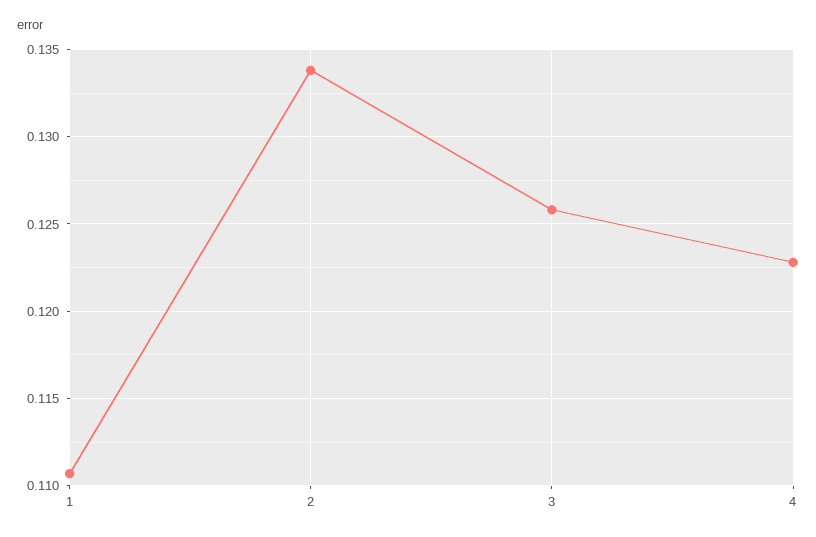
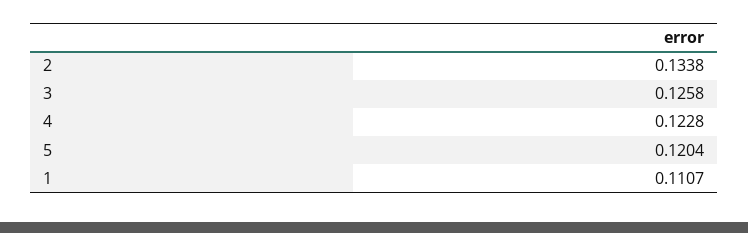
  {
    "1": 0.1107,
    "2": 0.1338,
    "3": 0.1258,
-   "4": 0.1228
+   "4": 0.1228,
+   "5": 0.1204
  }

